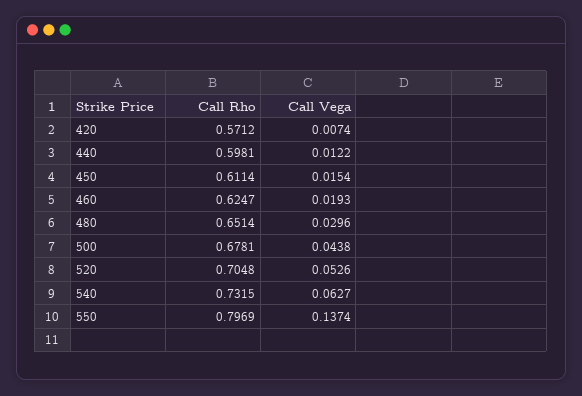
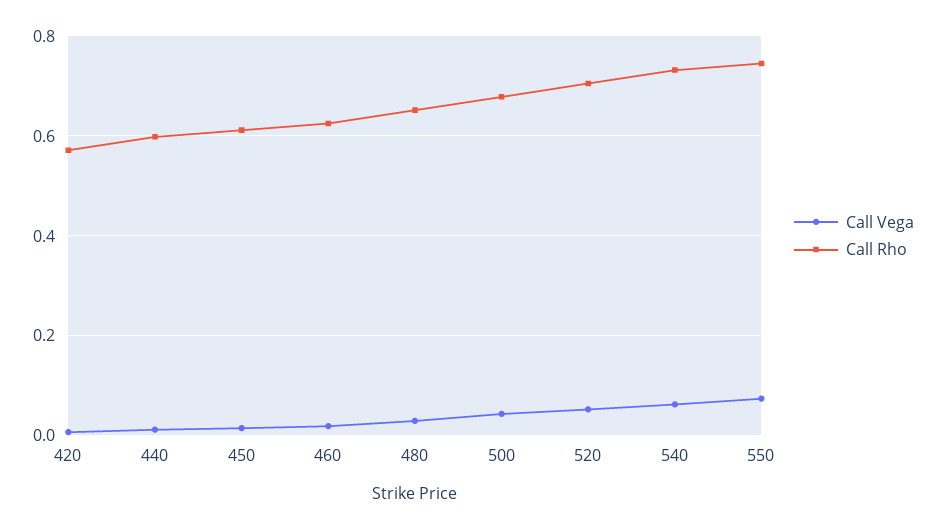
  {
    "Call Rho": {
      "420": 0.5712,
      "440": 0.5981,
      "450": 0.6114,
      "460": 0.6247,
      "480": 0.6514,
      "500": 0.6781,
      "520": 0.7048,
      "540": 0.7315,
-     "550": 0.7969
+     "550": 0.74
    },
    "Call Vega": {
      "420": 0.0074,
      "440": 0.0122,
      "450": 0.0154,
      "460": 0.0193,
      "480": 0.0296,
      "500": 0.0438,
      "520": 0.0526,
      "540": 0.0627,
-     "550": 0.1374
+     "550": 0.08
    }
  }

